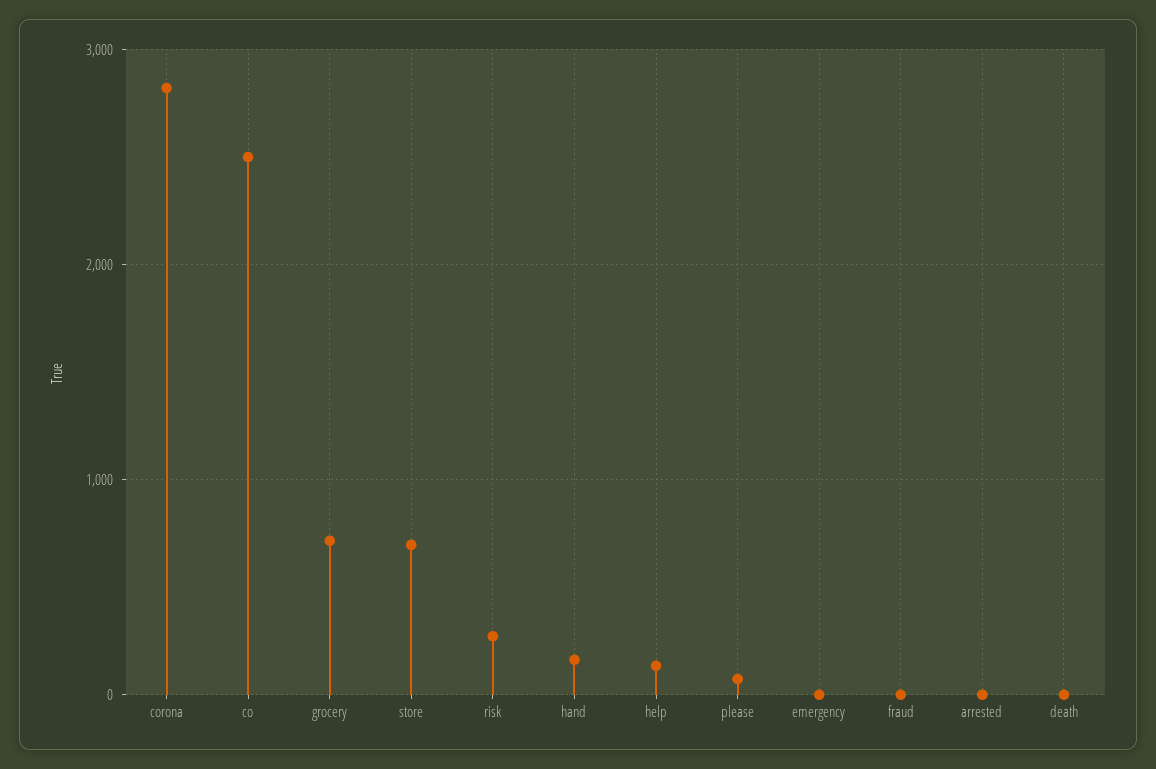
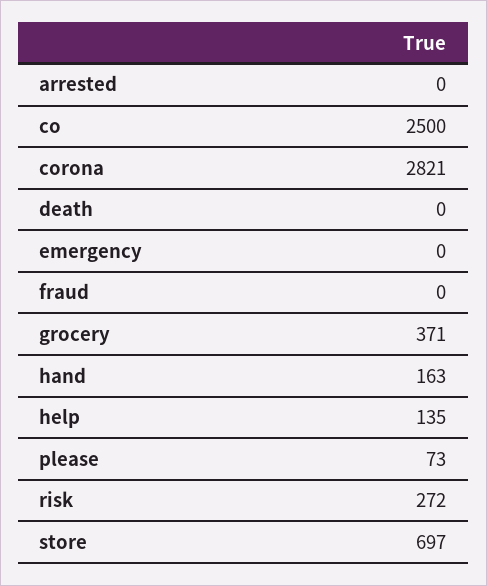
  {
    "corona": 2821,
    "co": 2500,
-   "grocery": 700,
+   "grocery": 371,
    "store": 697,
    "risk": 272,
    "hand": 163,
    "help": 135,
    "please": 73,
    "emergency": 0,
    "fraud": 0,
    "arrested": 0,
    "death": 0
  }

